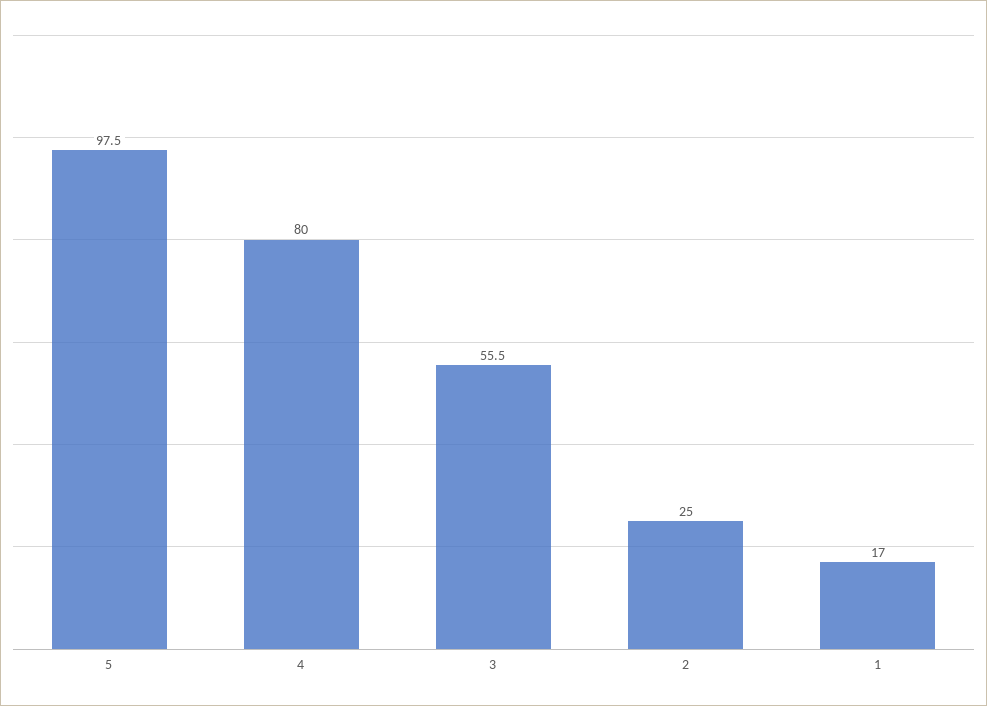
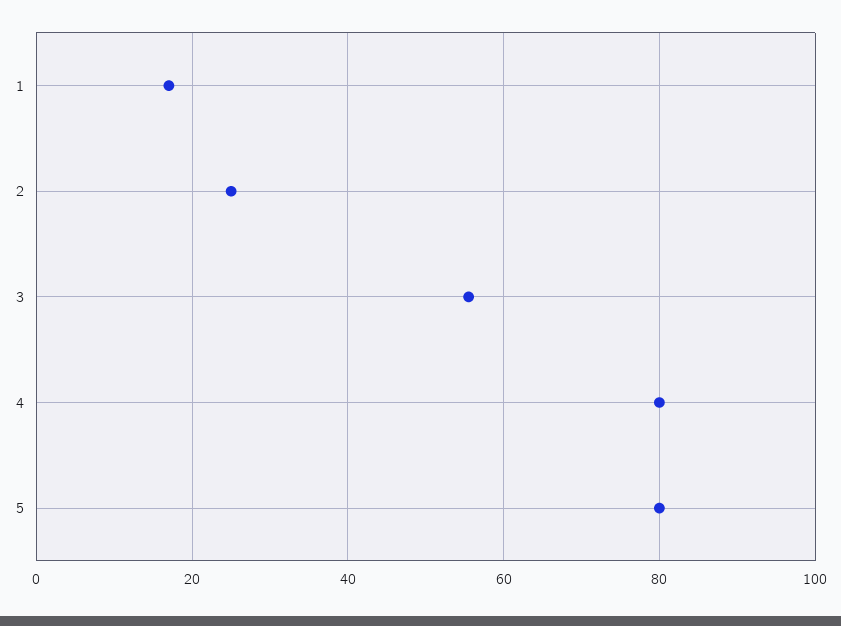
  {
-   "5": 97.5,
+   "5": 80,
    "4": 80,
    "3": 55.5,
    "2": 25,
    "1": 17
  }

